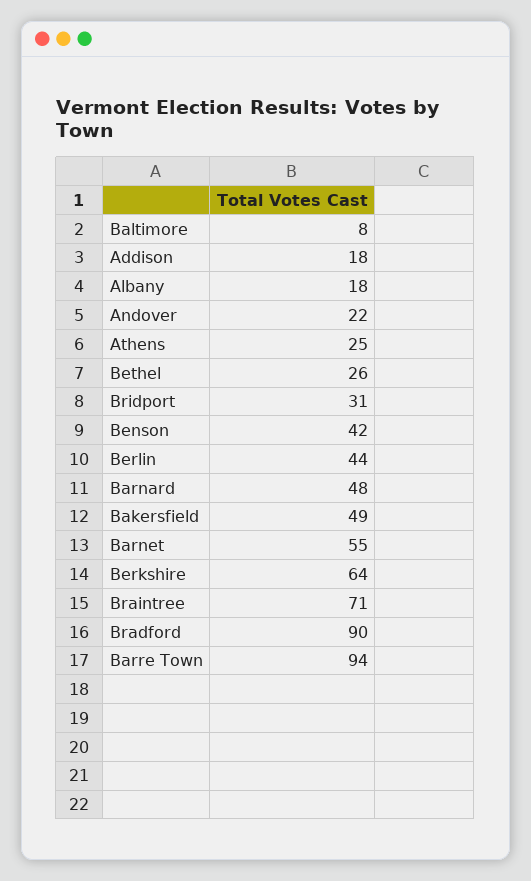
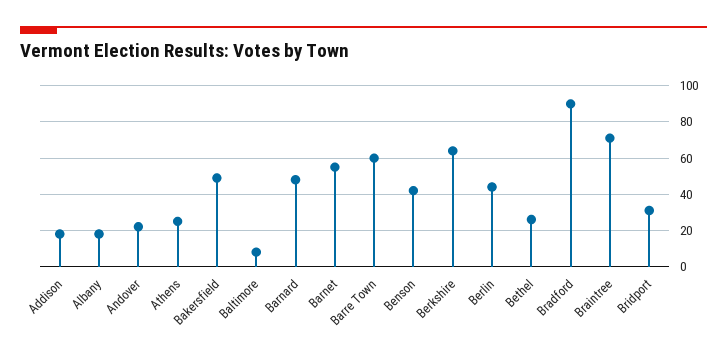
  {
    "Baltimore": 8,
    "Addison": 18,
    "Albany": 18,
    "Andover": 22,
    "Athens": 25,
    "Bethel": 26,
    "Bridport": 31,
    "Benson": 42,
    "Berlin": 44,
    "Barnard": 48,
    "Bakersfield": 49,
    "Barnet": 55,
    "Berkshire": 64,
    "Braintree": 71,
    "Bradford": 90,
-   "Barre Town": 94
+   "Barre Town": 60
  }

